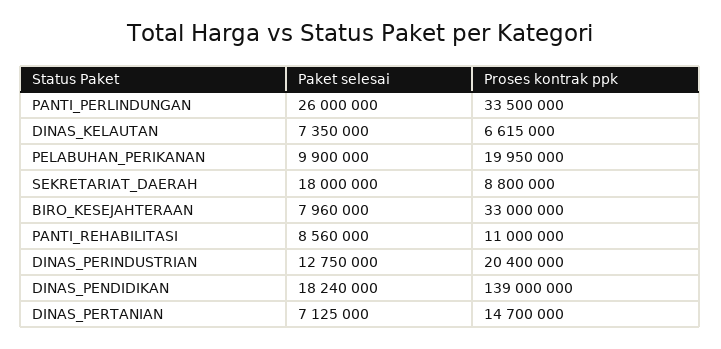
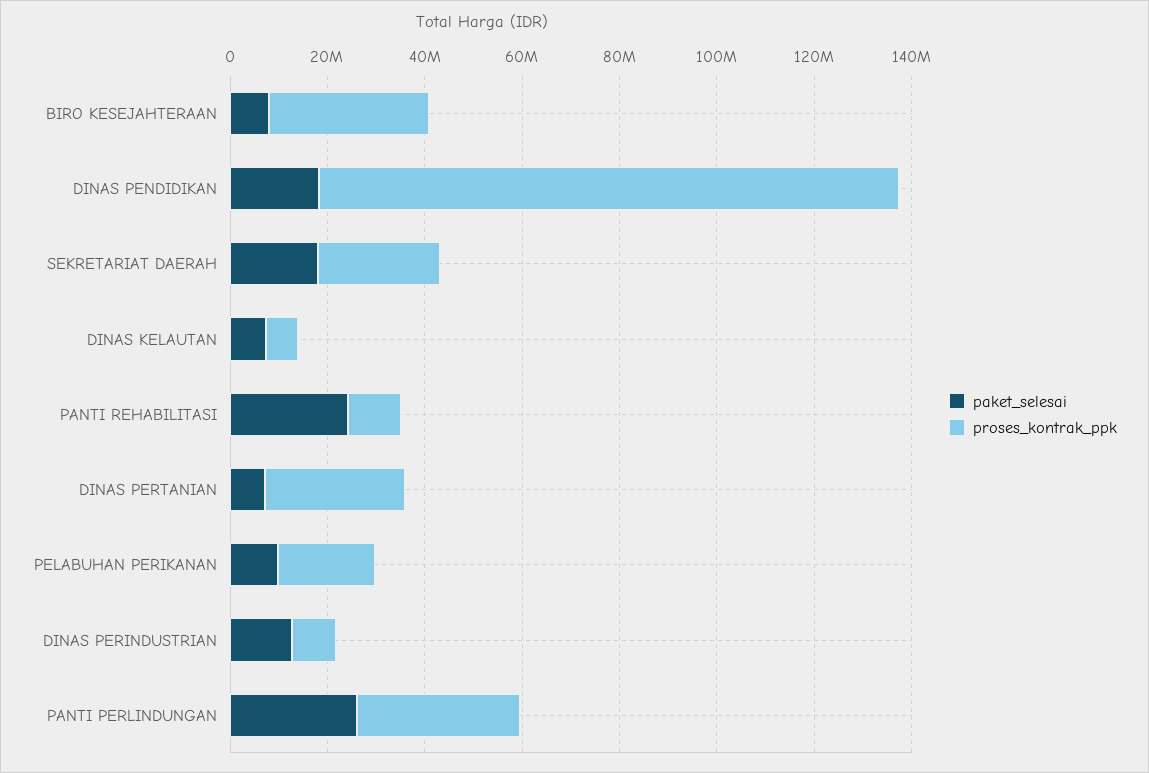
  {
    "Paket selesai": {
      "PANTI_PERLINDUNGAN": 26000000,
      "DINAS_KELAUTAN": 7350000,
      "PELABUHAN_PERIKANAN": 9900000,
      "SEKRETARIAT_DAERAH": 18000000,
      "BIRO_KESEJAHTERAAN": 7960000,
-     "PANTI_REHABILITASI": 8560000,
+     "PANTI_REHABILITASI": 25000000,
      "DINAS_PERINDUSTRIAN": 12750000,
      "DINAS_PENDIDIKAN": 18240000,
      "DINAS_PERTANIAN": 7125000
    },
    "Proses kontrak ppk": {
      "PANTI_PERLINDUNGAN": 33500000,
      "DINAS_KELAUTAN": 6615000,
      "PELABUHAN_PERIKANAN": 19950000,
-     "SEKRETARIAT_DAERAH": 8800000,
+     "SEKRETARIAT_DAERAH": 25000000,
      "BIRO_KESEJAHTERAAN": 33000000,
      "PANTI_REHABILITASI": 11000000,
-     "DINAS_PERINDUSTRIAN": 20400000,
+     "DINAS_PERINDUSTRIAN": 10000000,
-     "DINAS_PENDIDIKAN": 139000000,
+     "DINAS_PENDIDIKAN": 120000000,
-     "DINAS_PERTANIAN": 14700000
+     "DINAS_PERTANIAN": 30000000
    }
  }

